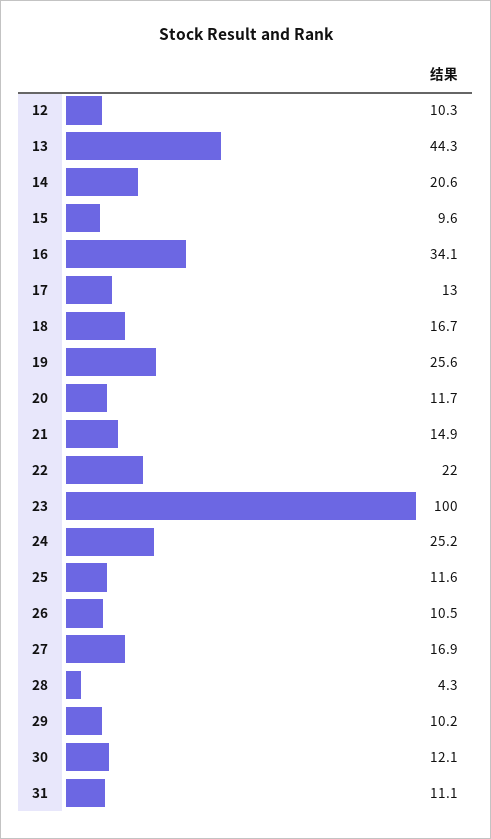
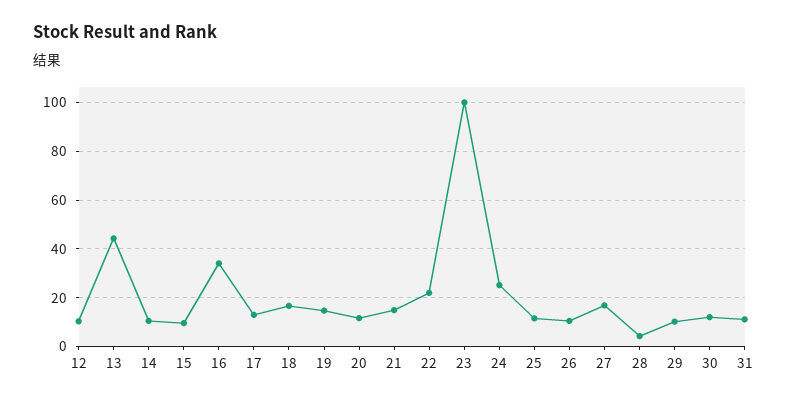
  {
    "12": 10.3,
    "13": 44.3,
-   "14": 20.6,
+   "14": 10,
    "15": 9.6,
    "16": 34.1,
    "17": 13,
    "18": 16.7,
-   "19": 25.6,
+   "19": 15,
    "20": 11.7,
    "21": 14.9,
    "22": 22,
    "23": 100,
    "24": 25.2,
    "25": 11.6,
    "26": 10.5,
    "27": 16.9,
    "28": 4.3,
    "29": 10.2,
    "30": 12.1,
    "31": 11.1
  }

